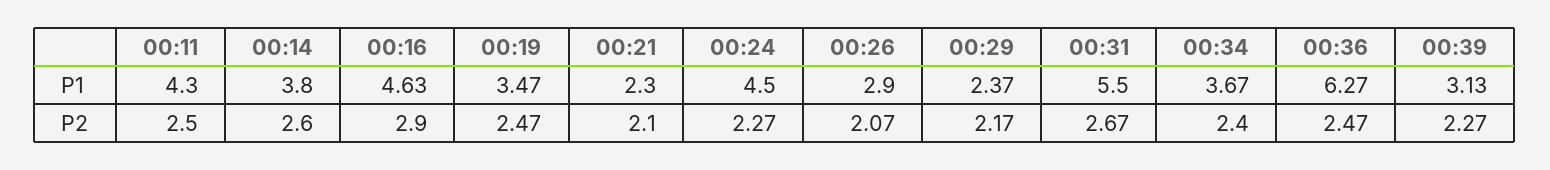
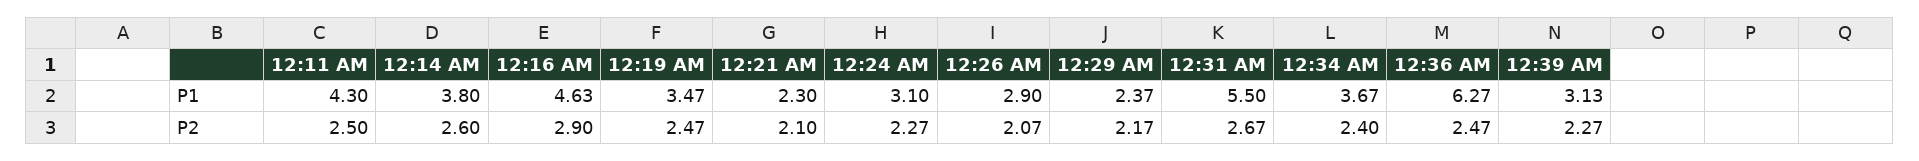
  {
    "00:11": {
      "P1": 4.3,
      "P2": 2.5
    },
    "00:14": {
      "P1": 3.8,
      "P2": 2.6
    },
    "00:16": {
      "P1": 4.63,
      "P2": 2.9
    },
    "00:19": {
      "P1": 3.47,
      "P2": 2.47
    },
    "00:21": {
      "P1": 2.3,
      "P2": 2.1
    },
    "00:24": {
-     "P1": 4.5,
+     "P1": 3.1,
      "P2": 2.27
    },
    "00:26": {
      "P1": 2.9,
      "P2": 2.07
    },
    "00:29": {
      "P1": 2.37,
      "P2": 2.17
    },
    "00:31": {
      "P1": 5.5,
      "P2": 2.67
    },
    "00:34": {
      "P1": 3.67,
      "P2": 2.4
    },
    "00:36": {
      "P1": 6.27,
      "P2": 2.47
    },
    "00:39": {
      "P1": 3.13,
      "P2": 2.27
    }
  }

